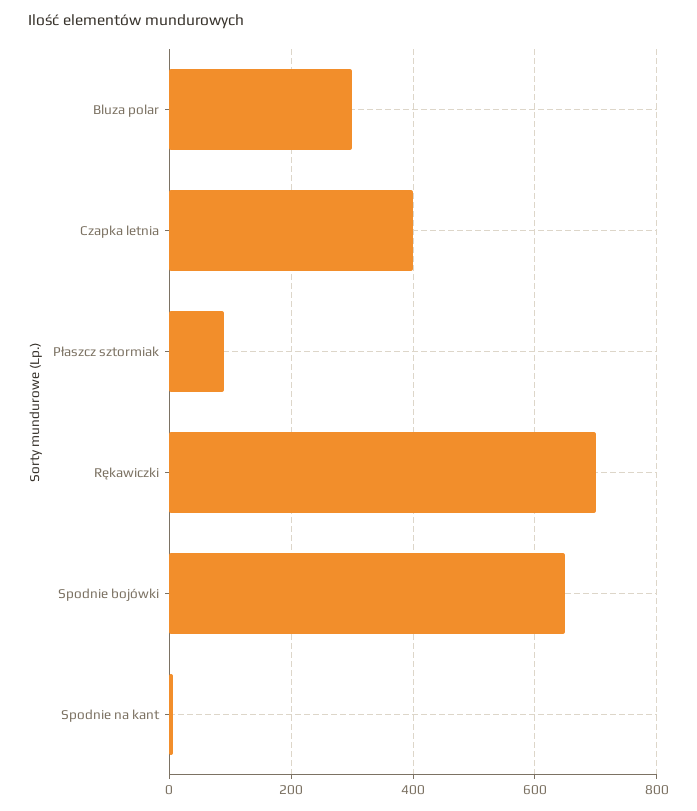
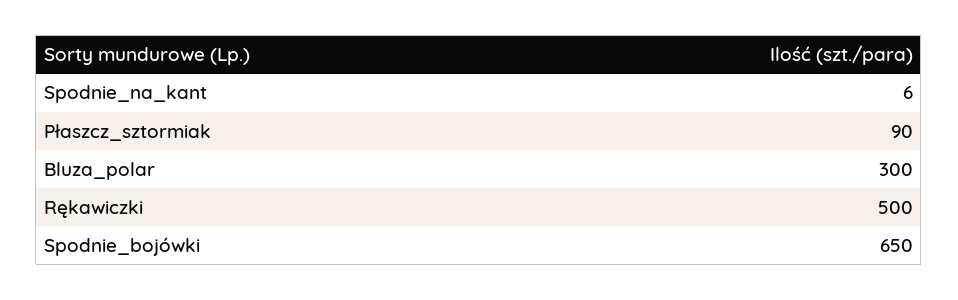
  {
    "Bluza polar": 300,
-   "Czapka letnia": 400,
    "Płaszcz sztormiak": 90,
-   "Rękawiczki": 700,
+   "Rękawiczki": 500,
    "Spodnie bojówki": 650,
    "Spodnie na kant": 6
  }

